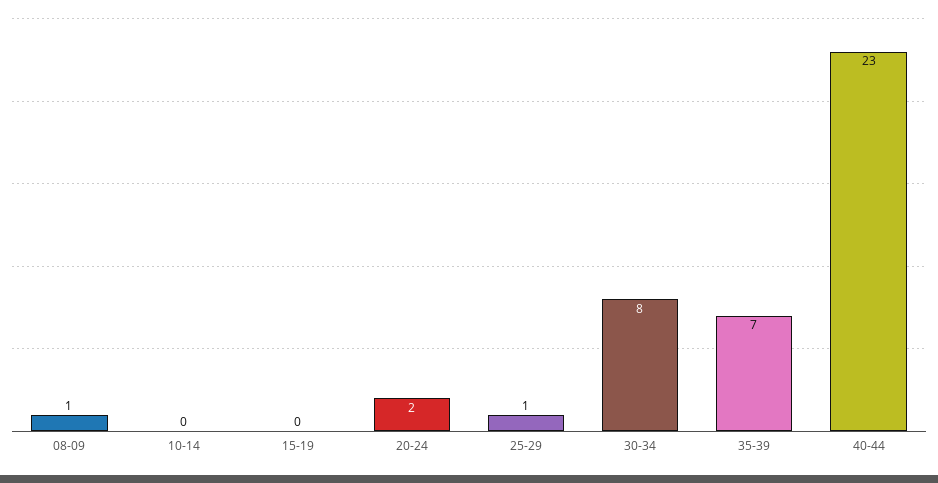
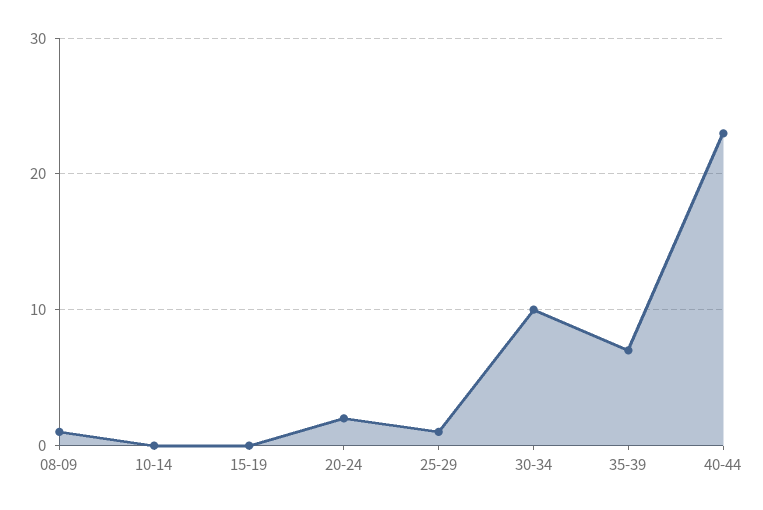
  {
    "08-09": 1,
    "10-14": 0,
    "15-19": 0,
    "20-24": 2,
    "25-29": 1,
-   "30-34": 8,
+   "30-34": 10,
    "35-39": 7,
    "40-44": 23
  }

